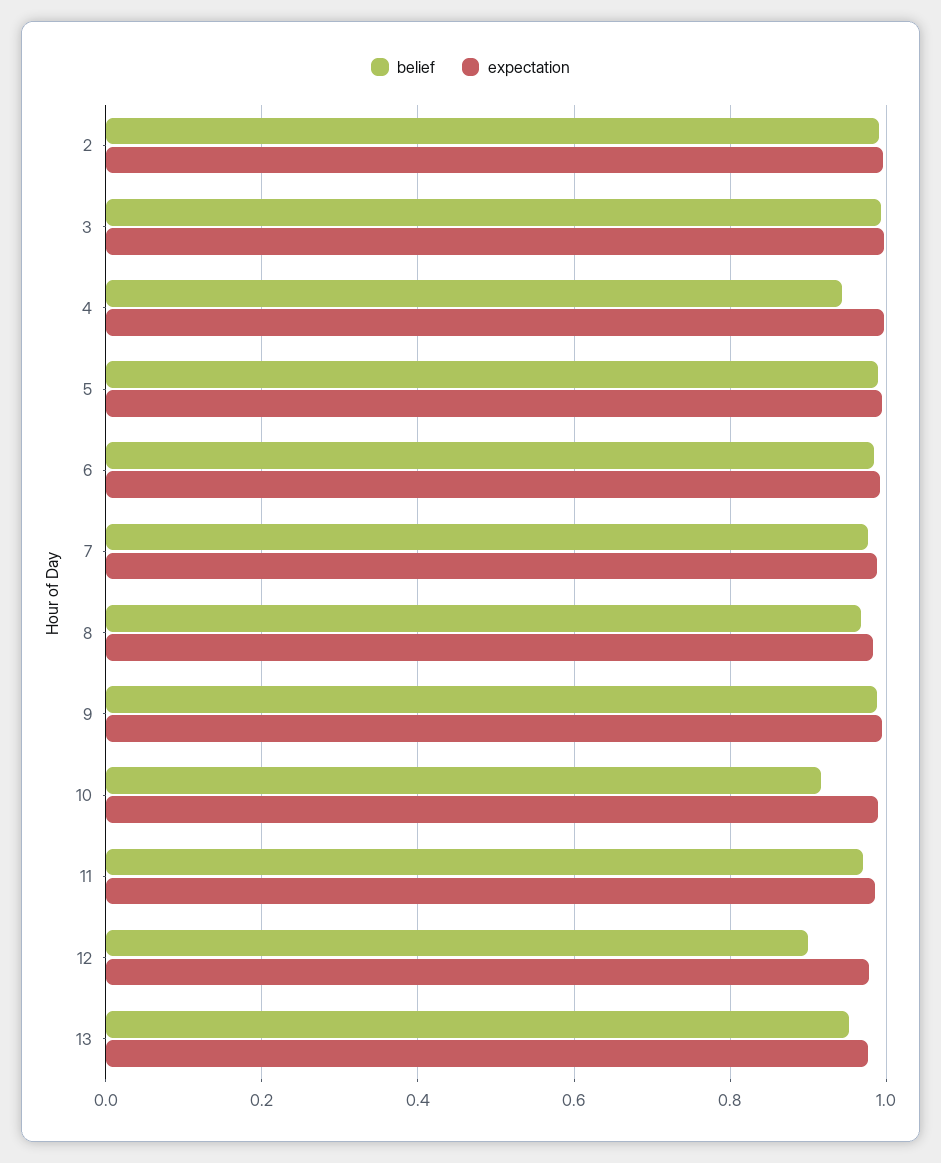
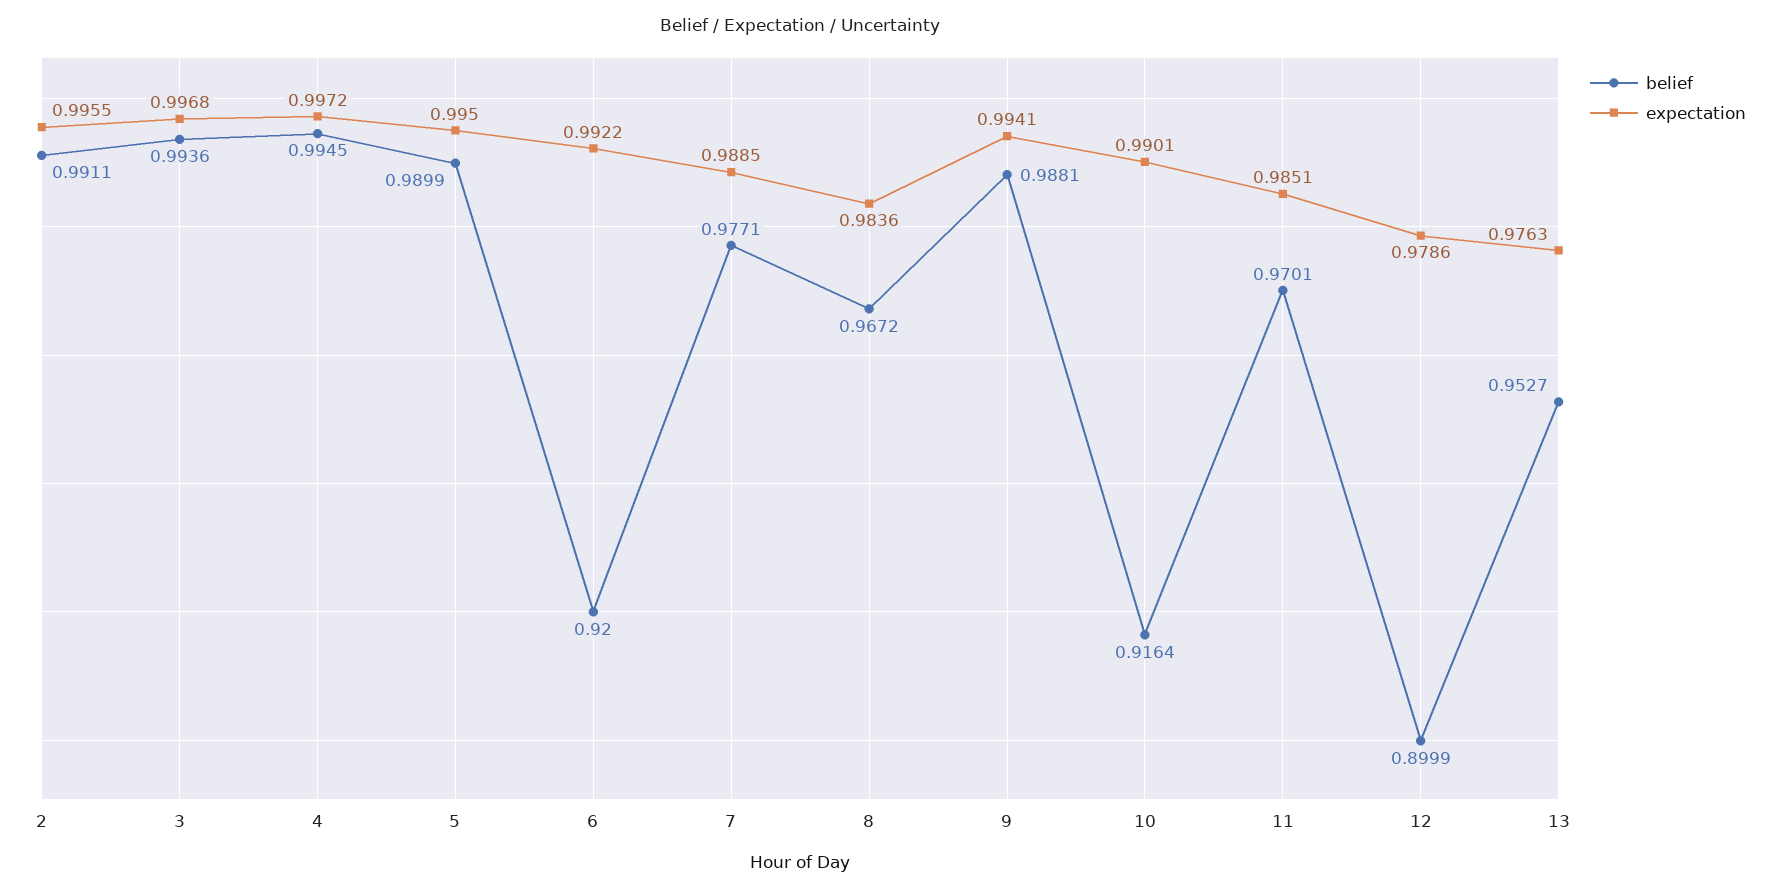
  {
    "belief": {
      "2": 0.9911,
      "3": 0.9936,
-     "4": 0.94,
+     "4": 0.9945,
      "5": 0.9899,
-     "6": 0.98,
+     "6": 0.92,
      "7": 0.9771,
      "8": 0.9672,
      "9": 0.9881,
      "10": 0.9164,
      "11": 0.9701,
      "12": 0.8999,
      "13": 0.9527
    },
    "expectation": {
      "2": 0.9955,
      "3": 0.9968,
      "4": 0.9972,
      "5": 0.995,
      "6": 0.9922,
      "7": 0.9885,
      "8": 0.9836,
      "9": 0.9941,
      "10": 0.9901,
      "11": 0.9851,
      "12": 0.9786,
      "13": 0.9763
    }
  }

